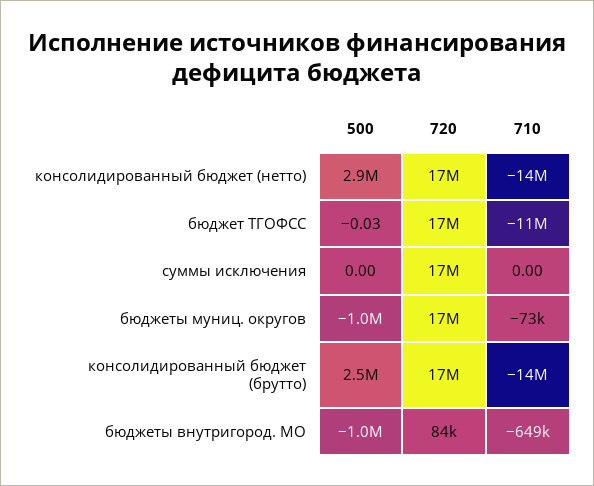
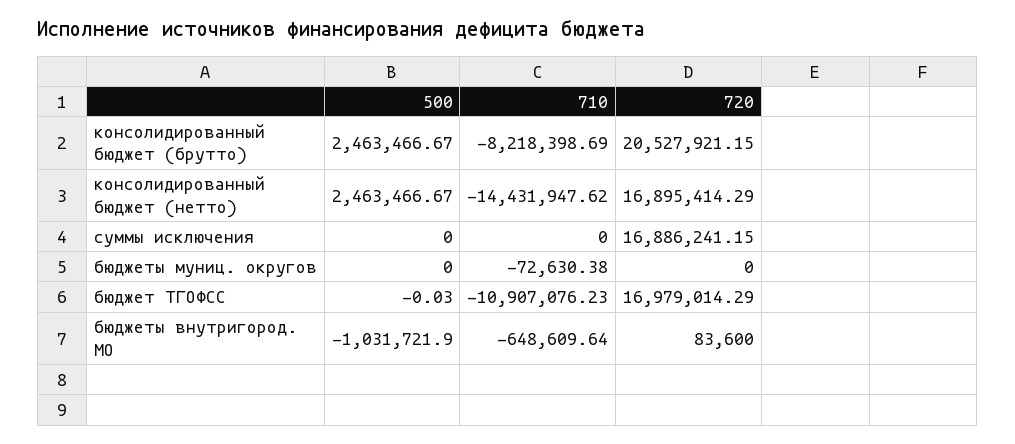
  {
    "500": {
-     "консолидированный бюджет (нетто)": 2900000,
+     "консолидированный бюджет (нетто)": 2463466.67,
      "бюджет ТГОФСС": -0.03,
      "суммы исключения": 0,
-     "бюджеты муниц. округов": -1000000,
+     "бюджеты муниц. округов": 0,
      "консолидированный бюджет (брутто)": 2463466.67,
      "бюджеты внутригород. МО": -1031721.9
    },
    "720": {
      "консолидированный бюджет (нетто)": 16895414.29,
      "бюджет ТГОФСС": 16979014.29,
      "суммы исключения": 16886241.15,
-     "бюджеты муниц. округов": 17000000,
+     "бюджеты муниц. округов": 0,
-     "консолидированный бюджет (брутто)": 17000000,
+     "консолидированный бюджет (брутто)": 20527921.15,
      "бюджеты внутригород. МО": 83600
    },
    "710": {
      "консолидированный бюджет (нетто)": -14431947.62,
      "бюджет ТГОФСС": -10907076.23,
      "суммы исключения": 0,
      "бюджеты муниц. округов": -72630.38,
-     "консолидированный бюджет (брутто)": -14000000,
+     "консолидированный бюджет (брутто)": -8218398.69,
      "бюджеты внутригород. МО": -648609.64
    }
  }

